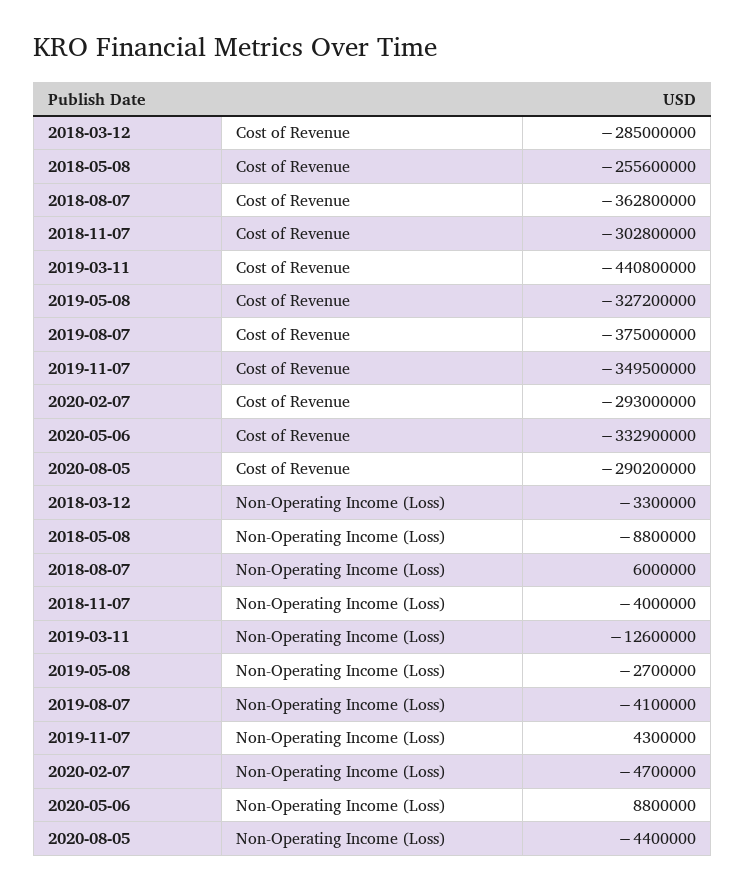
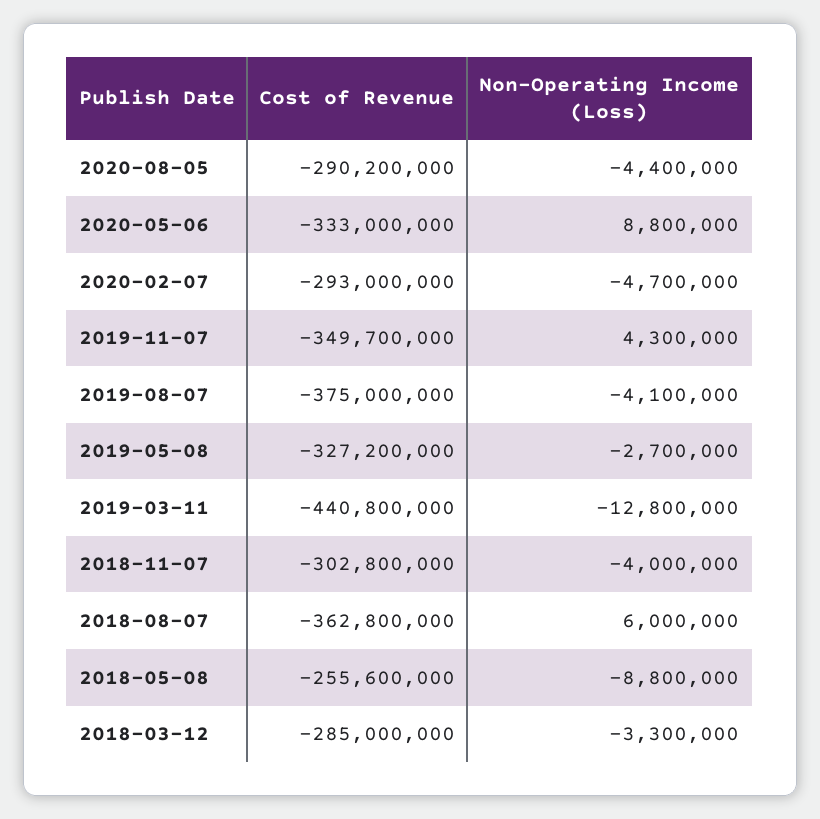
  {
    "2018-03-12": {
      "Cost of Revenue": -285000000,
      "Non-Operating Income (Loss)": -3300000
    },
    "2018-05-08": {
      "Cost of Revenue": -255600000,
      "Non-Operating Income (Loss)": -8800000
    },
    "2018-08-07": {
      "Cost of Revenue": -362800000,
      "Non-Operating Income (Loss)": 6000000
    },
    "2018-11-07": {
      "Cost of Revenue": -302800000,
      "Non-Operating Income (Loss)": -4000000
    },
    "2019-03-11": {
      "Cost of Revenue": -440800000,
-     "Non-Operating Income (Loss)": -12600000
+     "Non-Operating Income (Loss)": -12800000
    },
    "2019-05-08": {
      "Cost of Revenue": -327200000,
      "Non-Operating Income (Loss)": -2700000
    },
    "2019-08-07": {
      "Cost of Revenue": -375000000,
      "Non-Operating Income (Loss)": -4100000
    },
    "2019-11-07": {
-     "Cost of Revenue": -349500000,
+     "Cost of Revenue": -349700000,
      "Non-Operating Income (Loss)": 4300000
    },
    "2020-02-07": {
      "Cost of Revenue": -293000000,
      "Non-Operating Income (Loss)": -4700000
    },
    "2020-05-06": {
-     "Cost of Revenue": -332900000,
+     "Cost of Revenue": -333000000,
      "Non-Operating Income (Loss)": 8800000
    },
    "2020-08-05": {
      "Cost of Revenue": -290200000,
      "Non-Operating Income (Loss)": -4400000
    }
  }

